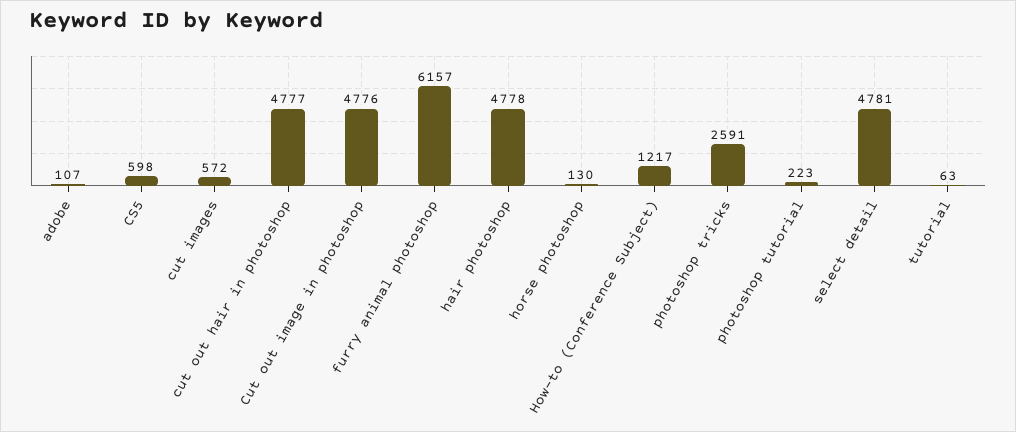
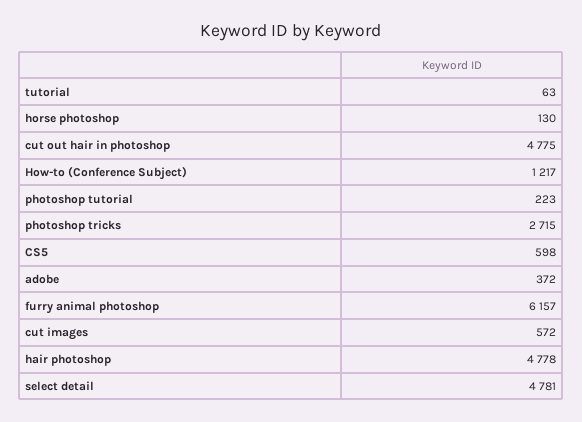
  {
-   "adobe": 107,
+   "adobe": 372,
    "CS5": 598,
    "cut images": 572,
-   "cut out hair in photoshop": 4777,
+   "cut out hair in photoshop": 4775,
-   "Cut out image in photoshop": 4776,
    "furry animal photoshop": 6157,
    "hair photoshop": 4778,
    "horse photoshop": 130,
    "How-to (Conference Subject)": 1217,
-   "photoshop tricks": 2591,
+   "photoshop tricks": 2715,
    "photoshop tutorial": 223,
    "select detail": 4781,
    "tutorial": 63
  }

